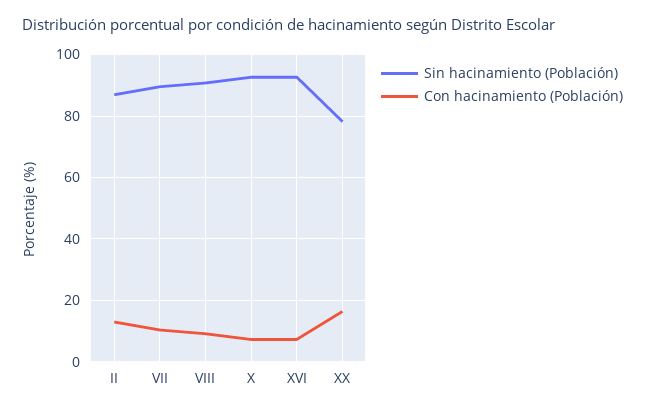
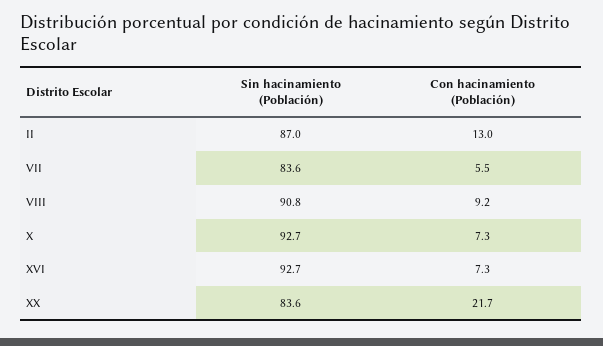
  {
    "Sin hacinamiento (Población)": {
      "II": 87,
-     "VII": 90,
+     "VII": 83.6,
      "VIII": 90.8,
      "X": 92.7,
      "XVI": 92.7,
-     "XX": 78
+     "XX": 83.6
    },
    "Con hacinamiento (Población)": {
      "II": 13,
-     "VII": 10,
+     "VII": 5.5,
      "VIII": 9.2,
      "X": 7.3,
      "XVI": 7.3,
-     "XX": 16
+     "XX": 21.7
    }
  }

